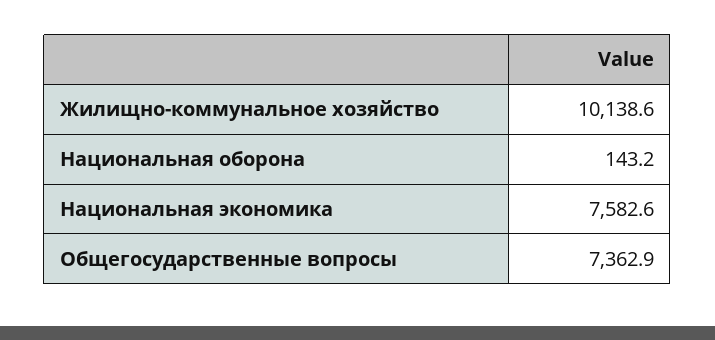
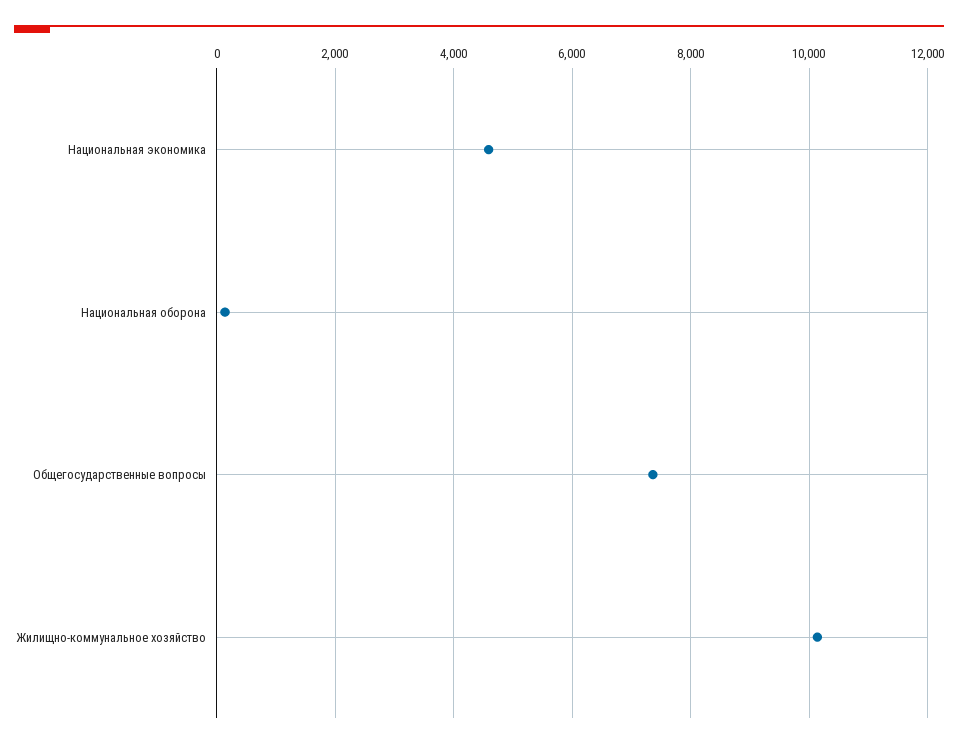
  {
    "Жилищно-коммунальное хозяйство": 10138.6,
    "Национальная оборона": 143.2,
-   "Национальная экономика": 7582.6,
+   "Национальная экономика": 4600,
    "Общегосударственные вопросы": 7362.9
  }

